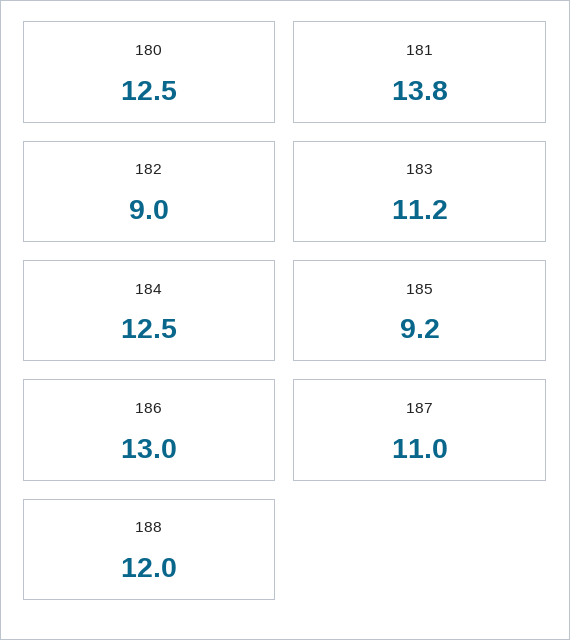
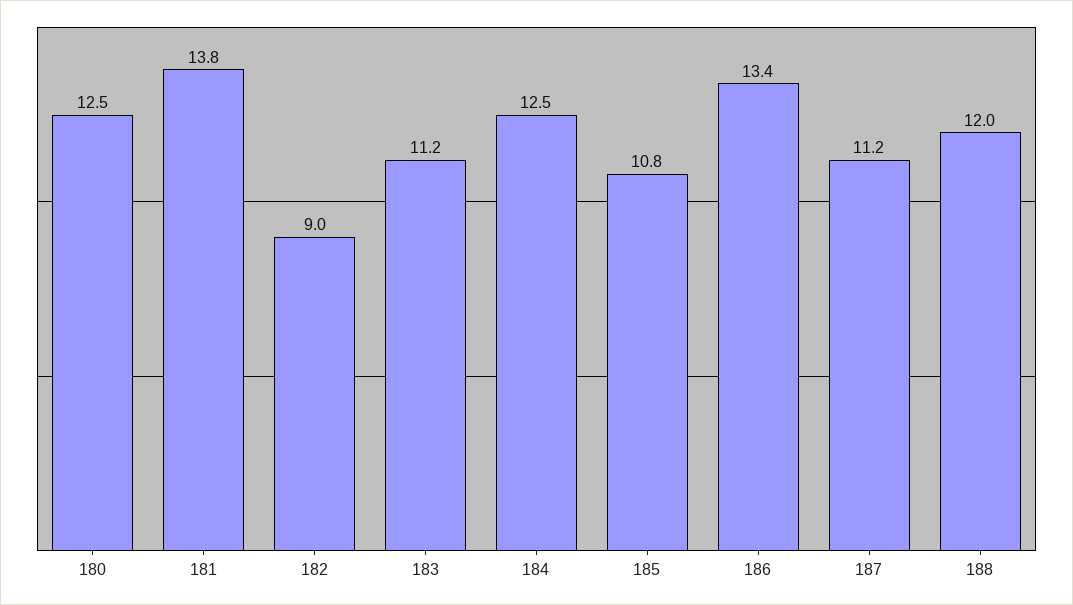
  {
    "180": 12.5,
    "181": 13.8,
    "182": 9,
    "183": 11.2,
    "184": 12.5,
-   "185": 9.2,
+   "185": 10.8,
-   "186": 13,
+   "186": 13.4,
-   "187": 11,
+   "187": 11.2,
    "188": 12
  }

